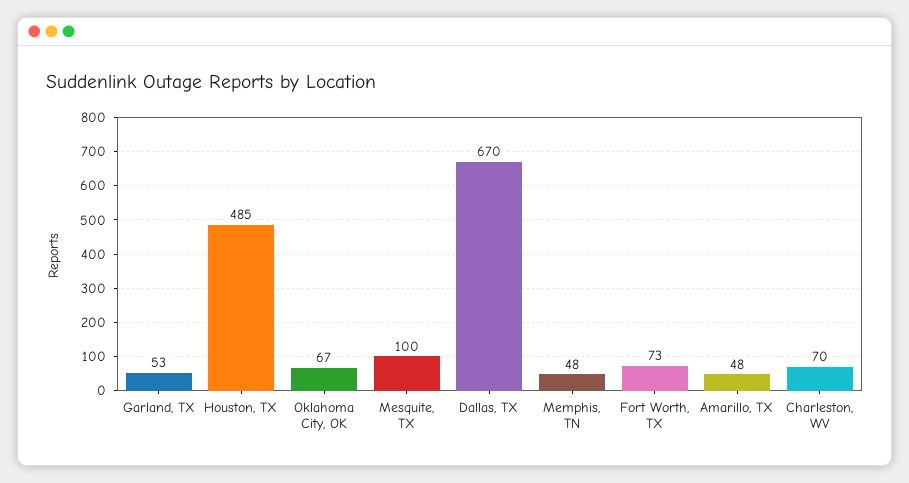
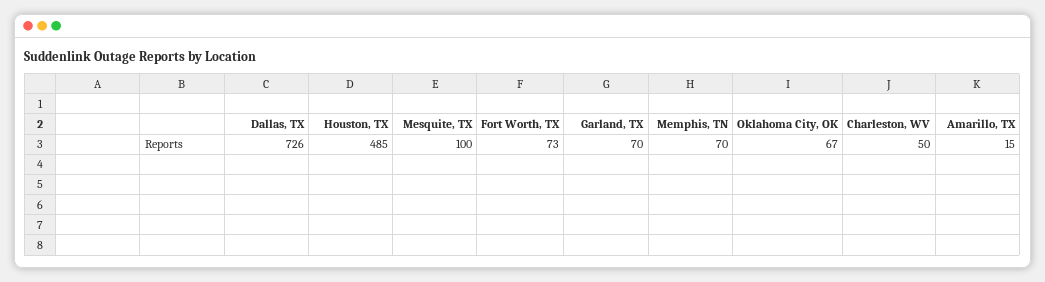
  {
-   "Garland, TX": 53,
+   "Garland, TX": 70,
    "Houston, TX": 485,
    "Oklahoma City, OK": 67,
    "Mesquite, TX": 100,
-   "Dallas, TX": 670,
+   "Dallas, TX": 726,
-   "Memphis, TN": 48,
+   "Memphis, TN": 70,
    "Fort Worth, TX": 73,
-   "Amarillo, TX": 48,
+   "Amarillo, TX": 15,
-   "Charleston, WV": 70
+   "Charleston, WV": 50
  }

